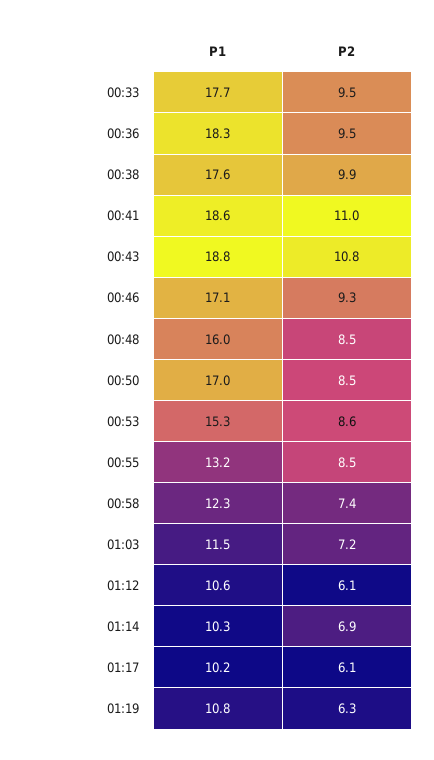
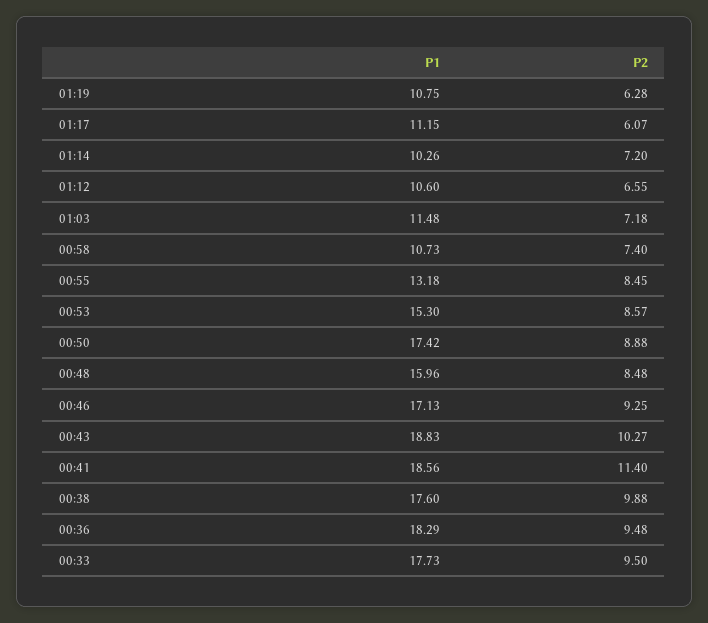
  {
    "P1": {
      "00:33": 17.73,
      "00:36": 18.29,
      "00:38": 17.6,
      "00:41": 18.56,
      "00:43": 18.83,
      "00:46": 17.13,
      "00:48": 15.96,
-     "00:50": 17,
+     "00:50": 17.42,
      "00:53": 15.3,
      "00:55": 13.18,
-     "00:58": 12.3,
+     "00:58": 10.73,
      "01:03": 11.48,
      "01:12": 10.6,
      "01:14": 10.26,
-     "01:17": 10.2,
+     "01:17": 11.15,
      "01:19": 10.75
    },
    "P2": {
      "00:33": 9.5,
      "00:36": 9.48,
      "00:38": 9.88,
-     "00:41": 11,
+     "00:41": 11.4,
-     "00:43": 10.8,
+     "00:43": 10.27,
      "00:46": 9.25,
      "00:48": 8.48,
-     "00:50": 8.5,
+     "00:50": 8.88,
      "00:53": 8.57,
      "00:55": 8.45,
      "00:58": 7.4,
      "01:03": 7.18,
-     "01:12": 6.1,
+     "01:12": 6.55,
-     "01:14": 6.9,
+     "01:14": 7.2,
      "01:17": 6.07,
      "01:19": 6.28
    }
  }

